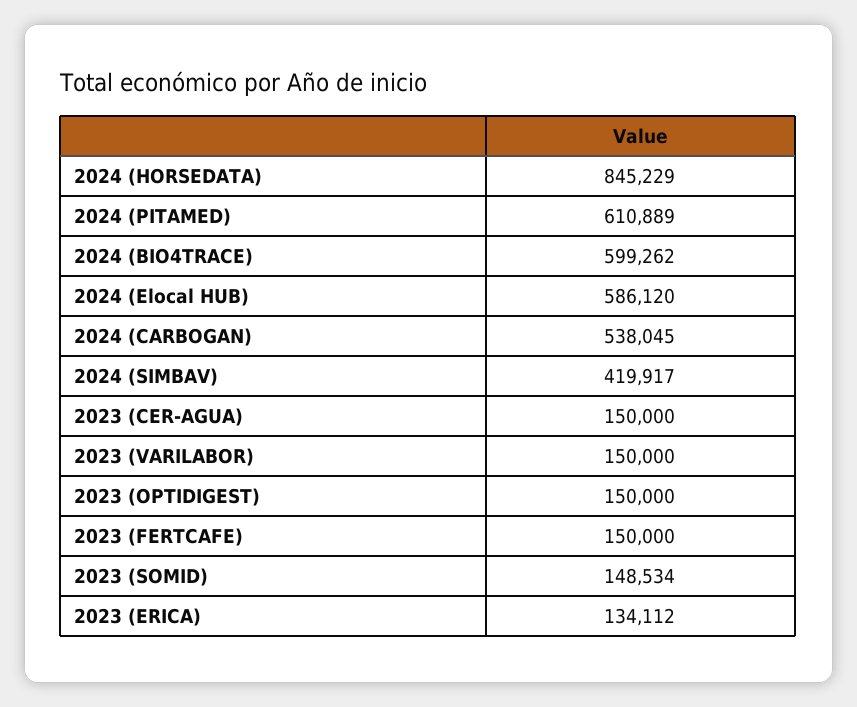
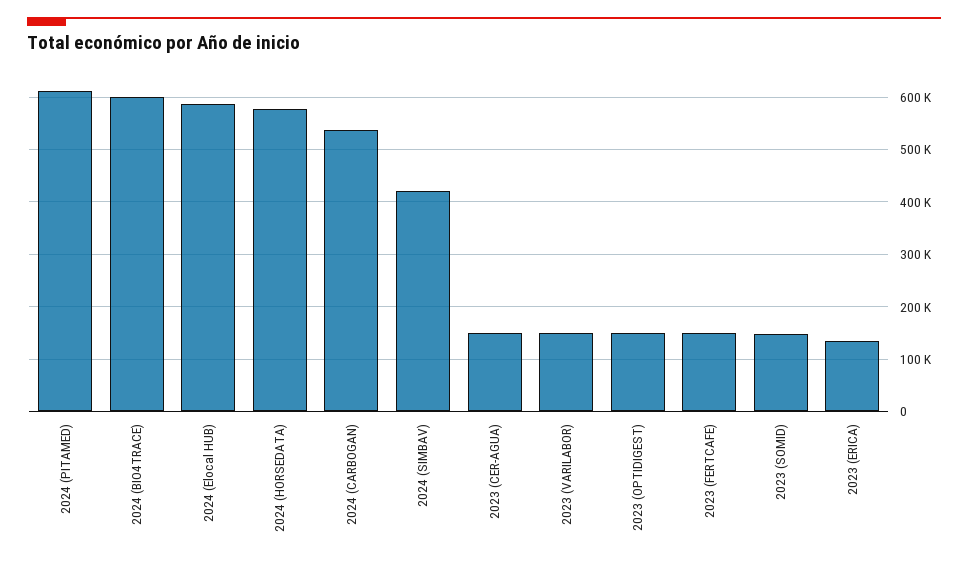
  {
-   "2024 (HORSEDATA)": 845229,
+   "2024 (HORSEDATA)": 580000,
    "2024 (PITAMED)": 610889,
    "2024 (BIO4TRACE)": 599262,
    "2024 (Elocal HUB)": 586120,
    "2024 (CARBOGAN)": 538045,
    "2024 (SIMBAV)": 419917,
    "2023 (CER-AGUA)": 150000,
    "2023 (VARILABOR)": 150000,
    "2023 (OPTIDIGEST)": 150000,
    "2023 (FERTCAFE)": 150000,
    "2023 (SOMID)": 148534,
    "2023 (ERICA)": 134112
  }

